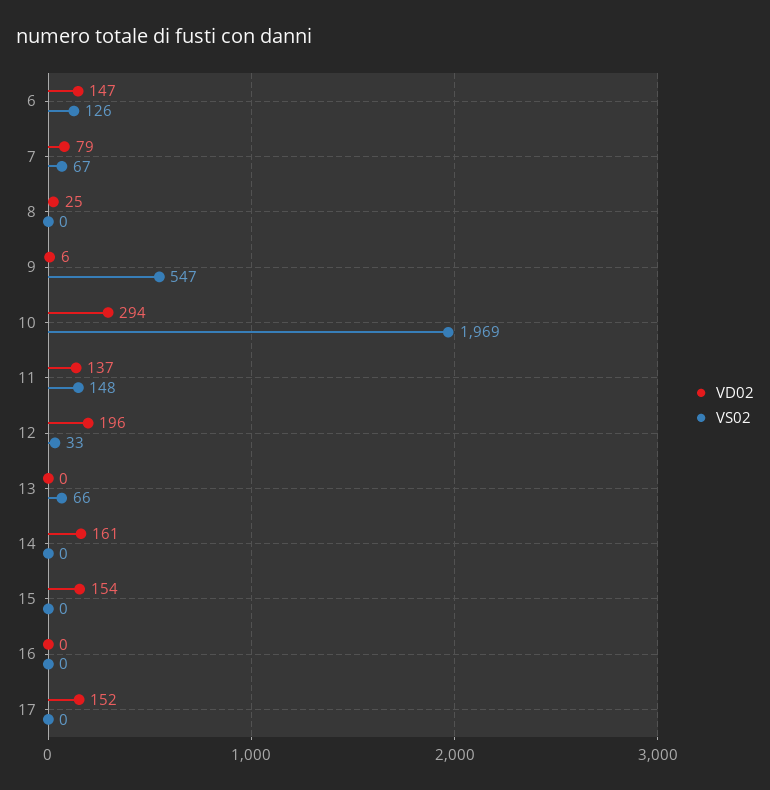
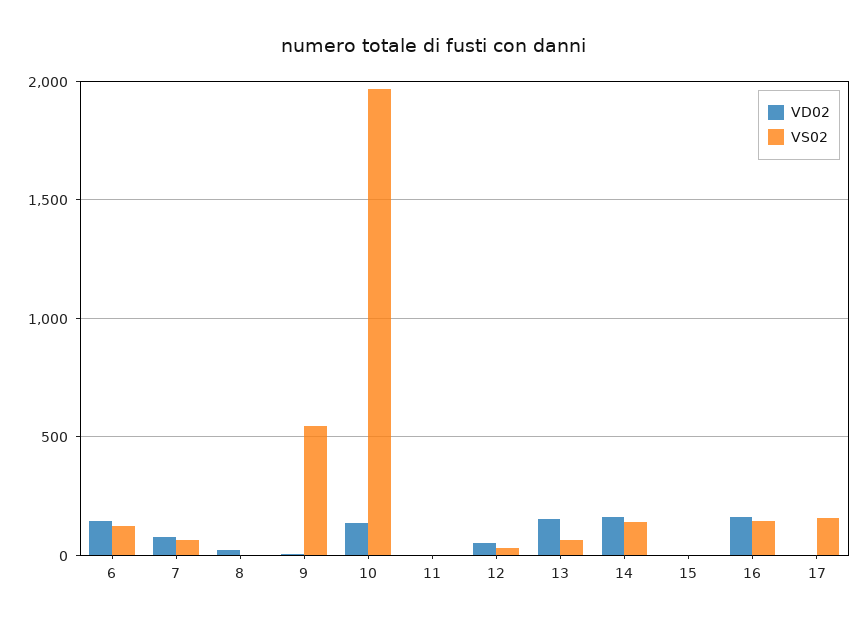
  {
    "VD02": {
      "6": 147,
      "7": 79,
      "8": 25,
      "9": 6,
-     "10": 294,
+     "10": 150,
-     "11": 137,
+     "11": 0,
-     "12": 196,
+     "12": 50,
-     "13": 0,
+     "13": 150,
      "14": 161,
-     "15": 154,
+     "15": 0,
-     "16": 0,
+     "16": 150,
-     "17": 152
+     "17": 0
    },
    "VS02": {
      "6": 126,
      "7": 67,
      "8": 0,
      "9": 547,
      "10": 1969,
-     "11": 148,
+     "11": 0,
      "12": 33,
      "13": 66,
-     "14": 0,
+     "14": 150,
      "15": 0,
-     "16": 0,
+     "16": 150,
-     "17": 0
+     "17": 150
    }
  }

